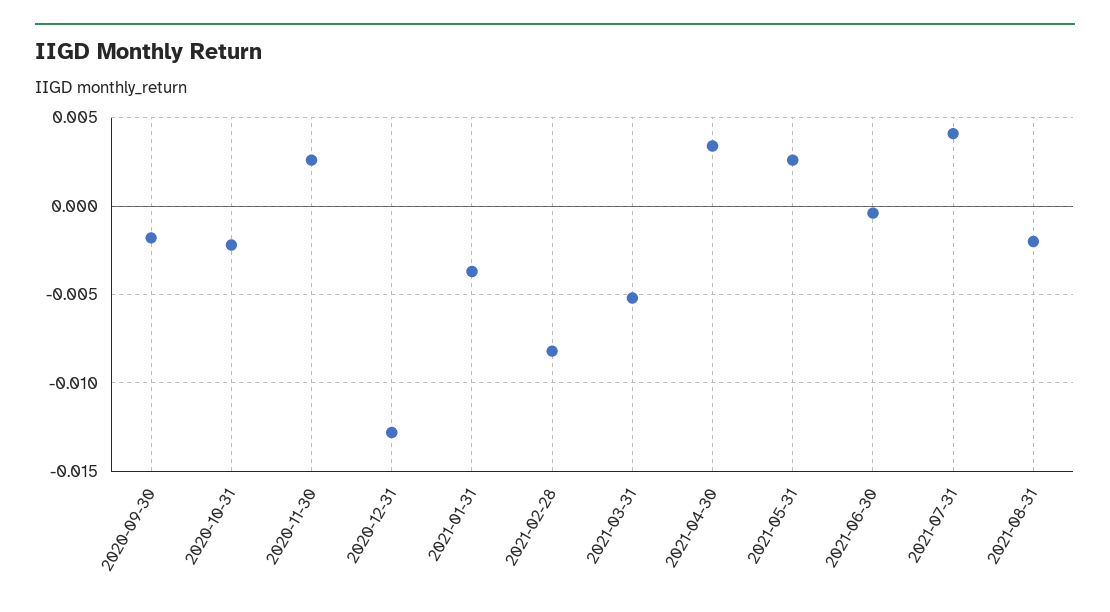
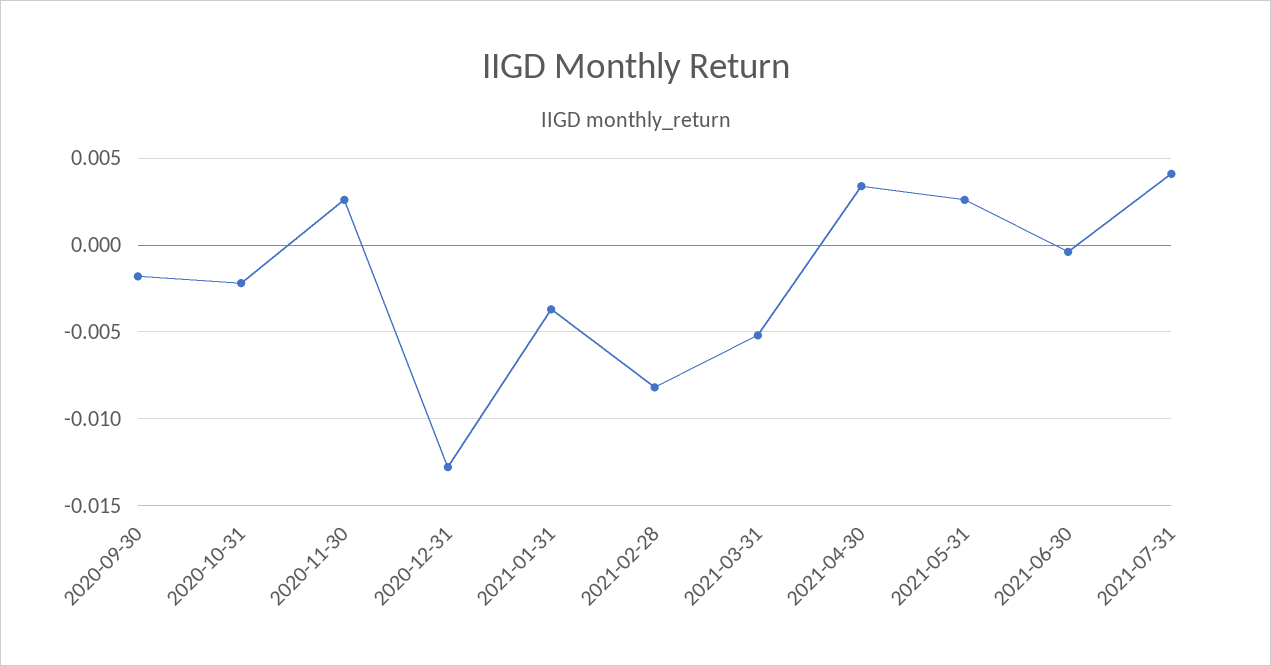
  {
    "2020-09-30": -0.002,
    "2020-10-31": -0.002,
    "2020-11-30": 0.0025,
    "2020-12-31": -0.013,
    "2021-01-31": -0.0035,
    "2021-02-28": -0.008,
    "2021-03-31": -0.005,
    "2021-04-30": 0.0035,
    "2021-05-31": 0.0025,
    "2021-06-30": -0.0005,
-   "2021-07-31": 0.004,
+   "2021-07-31": 0.004
-   "2021-08-31": -0.002
  }

